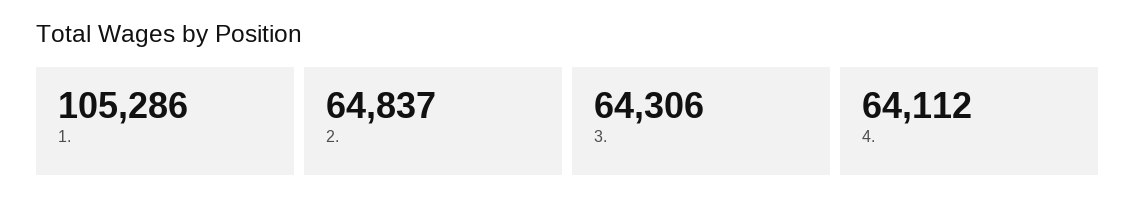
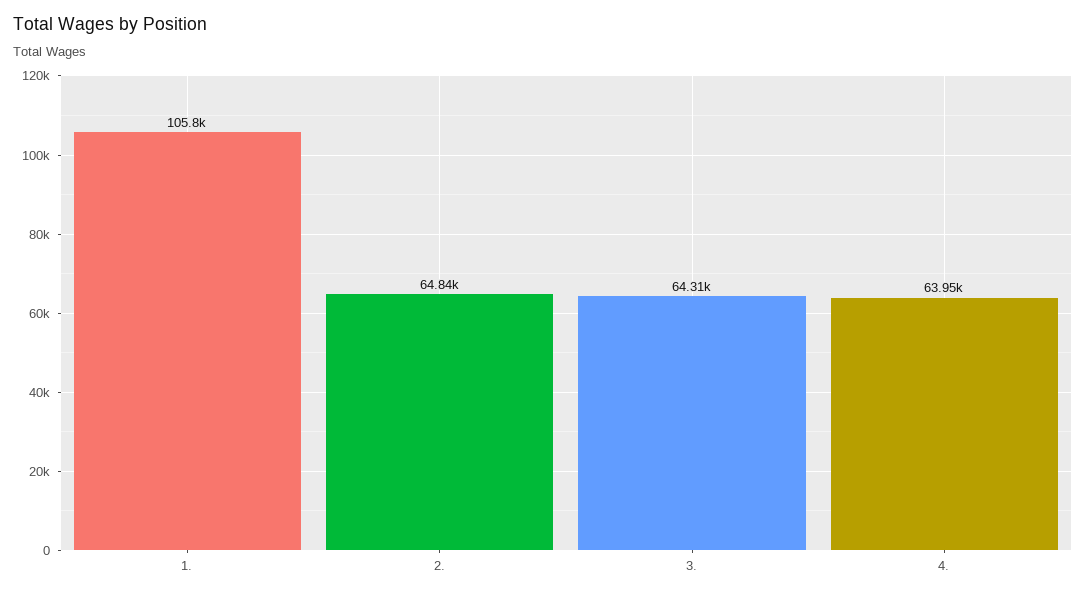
  {
-   "1.": 105286,
+   "1.": 105800,
    "2.": 64837,
    "3.": 64306,
-   "4.": 64112
+   "4.": 63950
  }

